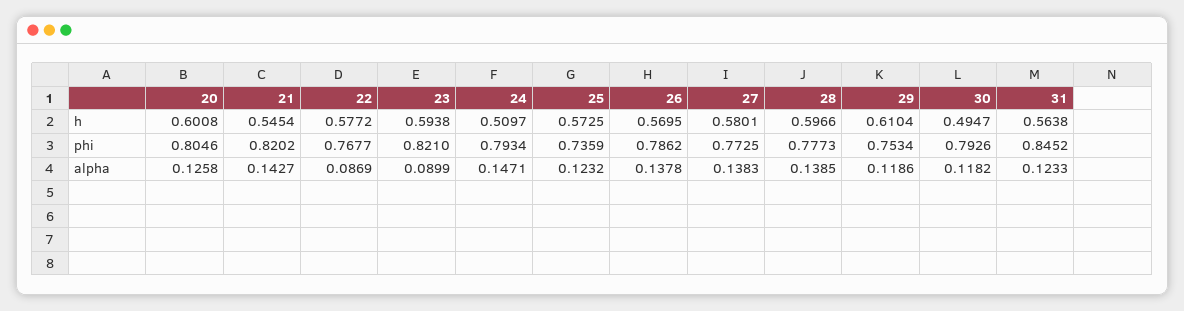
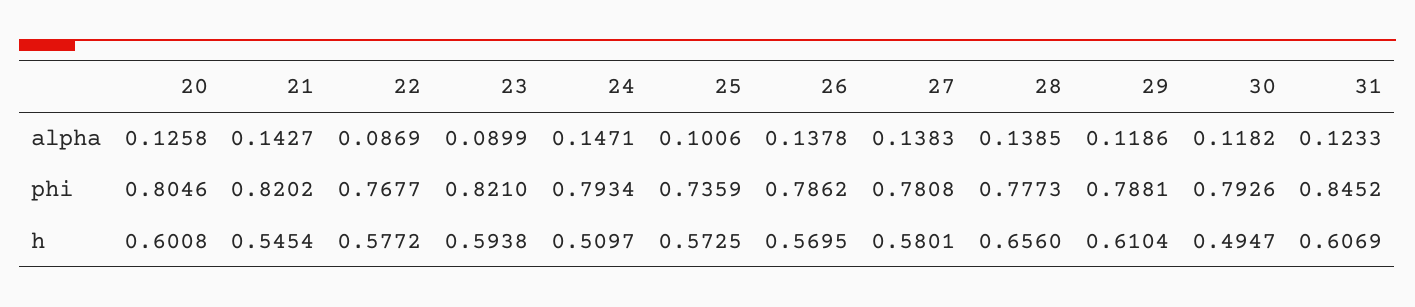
  {
    "20": {
      "h": 0.6008,
      "phi": 0.8046,
      "alpha": 0.1258
    },
    "21": {
      "h": 0.5454,
      "phi": 0.8202,
      "alpha": 0.1427
    },
    "22": {
      "h": 0.5772,
      "phi": 0.7677,
      "alpha": 0.0869
    },
    "23": {
      "h": 0.5938,
      "phi": 0.821,
      "alpha": 0.0899
    },
    "24": {
      "h": 0.5097,
      "phi": 0.7934,
      "alpha": 0.1471
    },
    "25": {
      "h": 0.5725,
      "phi": 0.7359,
-     "alpha": 0.1232
+     "alpha": 0.1006
    },
    "26": {
      "h": 0.5695,
      "phi": 0.7862,
      "alpha": 0.1378
    },
    "27": {
      "h": 0.5801,
-     "phi": 0.7725,
+     "phi": 0.7808,
      "alpha": 0.1383
    },
    "28": {
-     "h": 0.5966,
+     "h": 0.656,
      "phi": 0.7773,
      "alpha": 0.1385
    },
    "29": {
      "h": 0.6104,
-     "phi": 0.7534,
+     "phi": 0.7881,
      "alpha": 0.1186
    },
    "30": {
      "h": 0.4947,
      "phi": 0.7926,
      "alpha": 0.1182
    },
    "31": {
-     "h": 0.5638,
+     "h": 0.6069,
      "phi": 0.8452,
      "alpha": 0.1233
    }
  }

